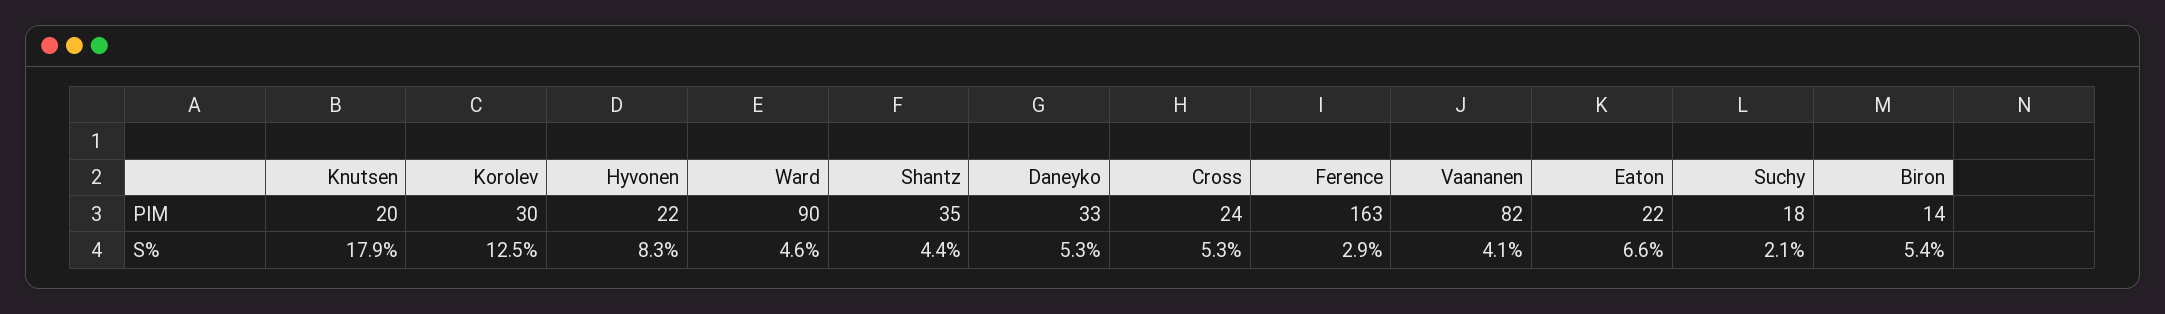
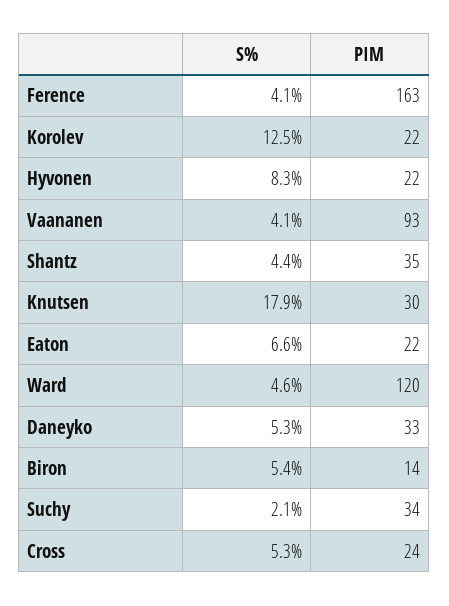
  {
    "Knutsen": {
-     "PIM": 20,
+     "PIM": 30,
      "S%": 17.9
    },
    "Korolev": {
-     "PIM": 30,
+     "PIM": 22,
      "S%": 12.5
    },
    "Hyvonen": {
      "PIM": 22,
      "S%": 8.3
    },
    "Ward": {
-     "PIM": 90,
+     "PIM": 120,
      "S%": 4.6
    },
    "Shantz": {
      "PIM": 35,
      "S%": 4.4
    },
    "Daneyko": {
      "PIM": 33,
      "S%": 5.3
    },
    "Cross": {
      "PIM": 24,
      "S%": 5.3
    },
    "Ference": {
      "PIM": 163,
-     "S%": 2.9
+     "S%": 4.1
    },
    "Vaananen": {
-     "PIM": 82,
+     "PIM": 93,
      "S%": 4.1
    },
    "Eaton": {
      "PIM": 22,
      "S%": 6.6
    },
    "Suchy": {
-     "PIM": 18,
+     "PIM": 34,
      "S%": 2.1
    },
    "Biron": {
      "PIM": 14,
      "S%": 5.4
    }
  }

